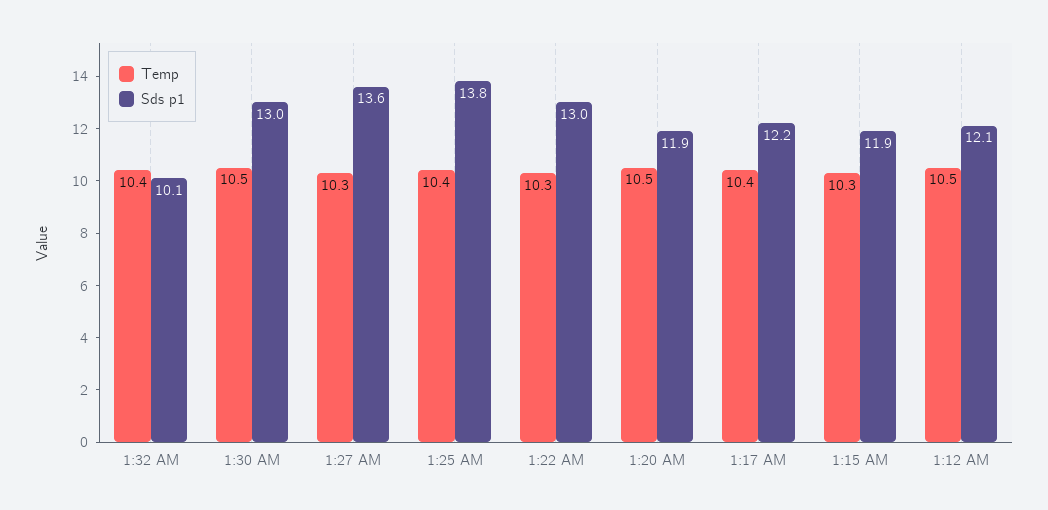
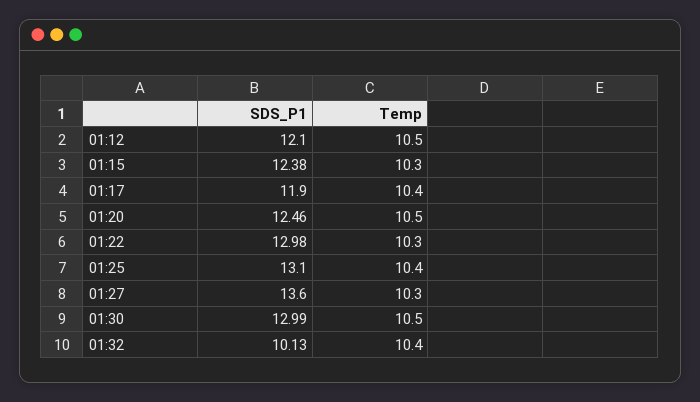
  {
    "Temp": {
      "1:32 AM": 10.4,
      "1:30 AM": 10.5,
      "1:27 AM": 10.3,
      "1:25 AM": 10.4,
      "1:22 AM": 10.3,
      "1:20 AM": 10.5,
      "1:17 AM": 10.4,
      "1:15 AM": 10.3,
      "1:12 AM": 10.5
    },
    "Sds p1": {
      "1:32 AM": 10.13,
      "1:30 AM": 12.99,
      "1:27 AM": 13.6,
-     "1:25 AM": 13.8,
+     "1:25 AM": 13.1,
      "1:22 AM": 12.98,
-     "1:20 AM": 11.9,
+     "1:20 AM": 12.46,
-     "1:17 AM": 12.2,
+     "1:17 AM": 11.9,
-     "1:15 AM": 11.9,
+     "1:15 AM": 12.38,
      "1:12 AM": 12.1
    }
  }

